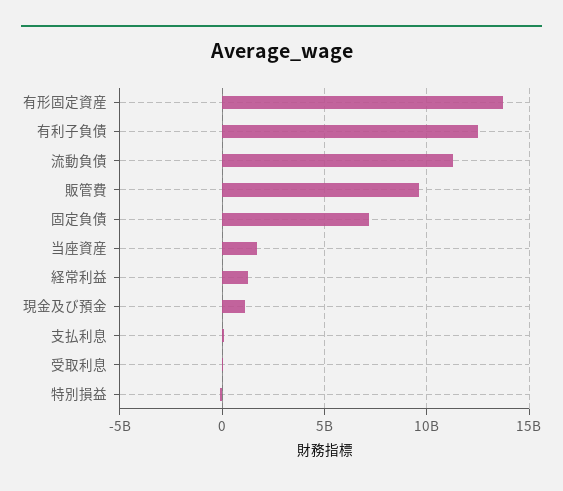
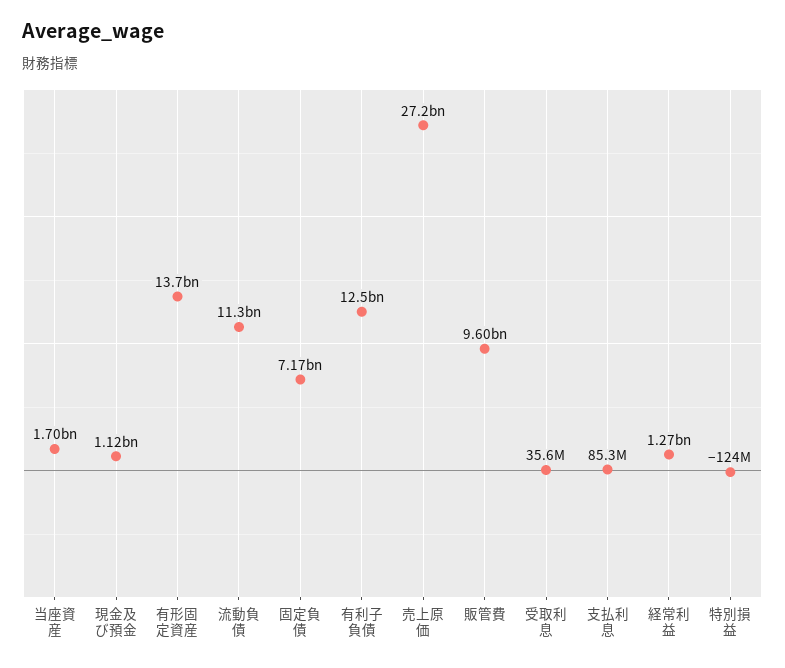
  {
    "有形固定資産": 13700000000,
    "有利子負債": 12500000000,
    "流動負債": 11300000000,
    "販管費": 9600000000,
    "固定負債": 7170000000,
    "当座資産": 1700000000,
    "経常利益": 1270000000,
    "現金及び預金": 1120000000,
    "支払利息": 85300000,
    "受取利息": 35600000,
-   "特別損益": -124000000
+   "特別損益": -124000000,
+   "売上原価": 27200000000
  }

